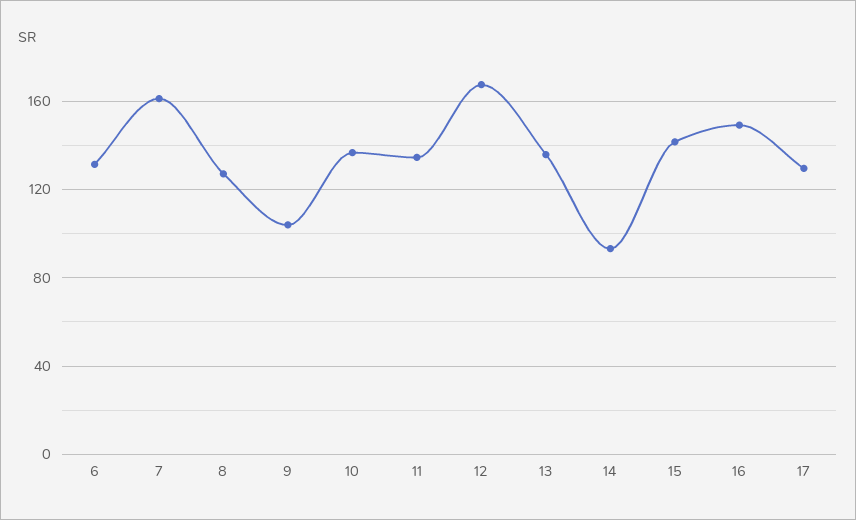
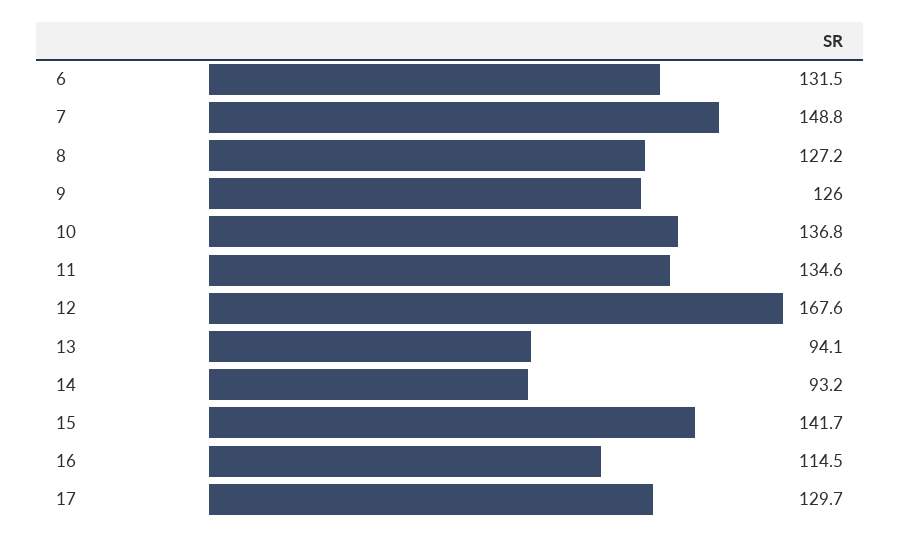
  {
    "6": 131.5,
-   "7": 160,
+   "7": 148.8,
    "8": 127.2,
-   "9": 105,
+   "9": 126,
    "10": 136.8,
    "11": 134.6,
    "12": 167.6,
-   "13": 135,
+   "13": 94.1,
    "14": 93.2,
    "15": 141.7,
-   "16": 150,
+   "16": 114.5,
    "17": 129.7
  }

